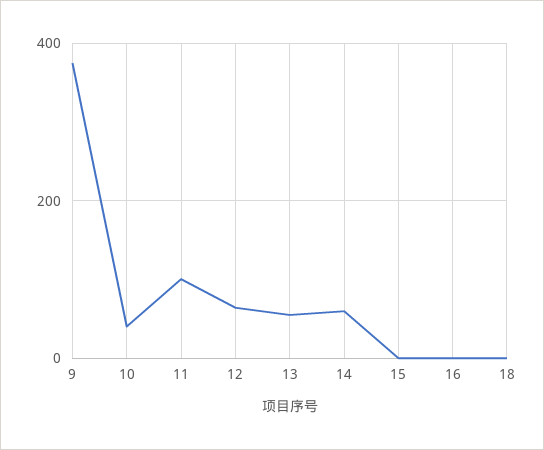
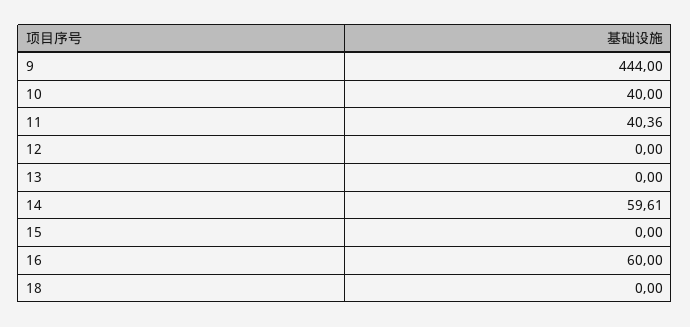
  {
-   "9": 380,
+   "9": 444,
    "10": 40,
-   "11": 100,
+   "11": 40.36,
-   "12": 60,
+   "12": 0,
-   "13": 60,
+   "13": 0,
    "14": 59.61,
    "15": 0,
-   "16": 0,
+   "16": 60,
    "18": 0
  }

